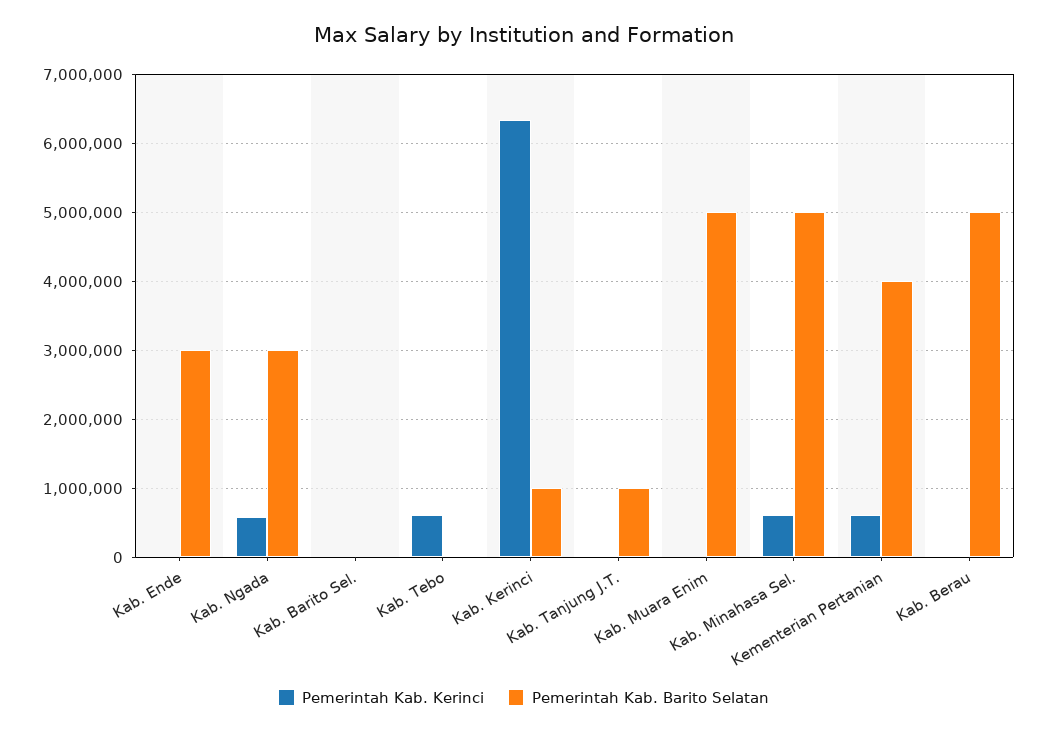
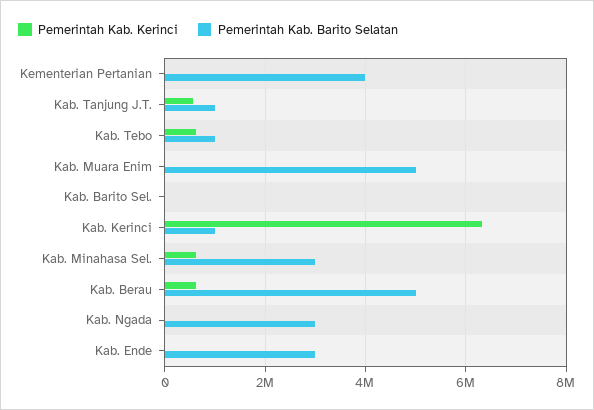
  {
    "Pemerintah Kab. Kerinci": {
      "Kab. Ende": 0,
-     "Kab. Ngada": 600000,
+     "Kab. Ngada": 0,
      "Kab. Barito Sel.": 0,
      "Kab. Tebo": 600000,
      "Kab. Kerinci": 6300000,
-     "Kab. Tanjung J.T.": 0,
+     "Kab. Tanjung J.T.": 600000,
      "Kab. Muara Enim": 0,
      "Kab. Minahasa Sel.": 600000,
-     "Kementerian Pertanian": 600000,
+     "Kementerian Pertanian": 0,
-     "Kab. Berau": 0
+     "Kab. Berau": 600000
    },
    "Pemerintah Kab. Barito Selatan": {
      "Kab. Ende": 3000000,
      "Kab. Ngada": 3000000,
      "Kab. Barito Sel.": 0,
-     "Kab. Tebo": 0,
+     "Kab. Tebo": 1000000,
      "Kab. Kerinci": 1000000,
      "Kab. Tanjung J.T.": 1000000,
      "Kab. Muara Enim": 5000000,
-     "Kab. Minahasa Sel.": 5000000,
+     "Kab. Minahasa Sel.": 3000000,
      "Kementerian Pertanian": 4000000,
      "Kab. Berau": 5000000
    }
  }

